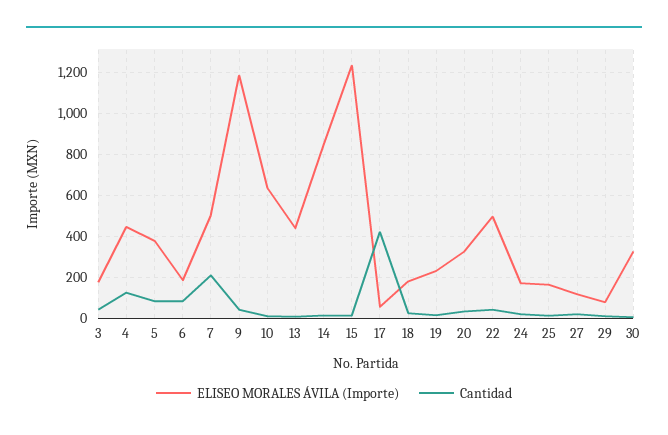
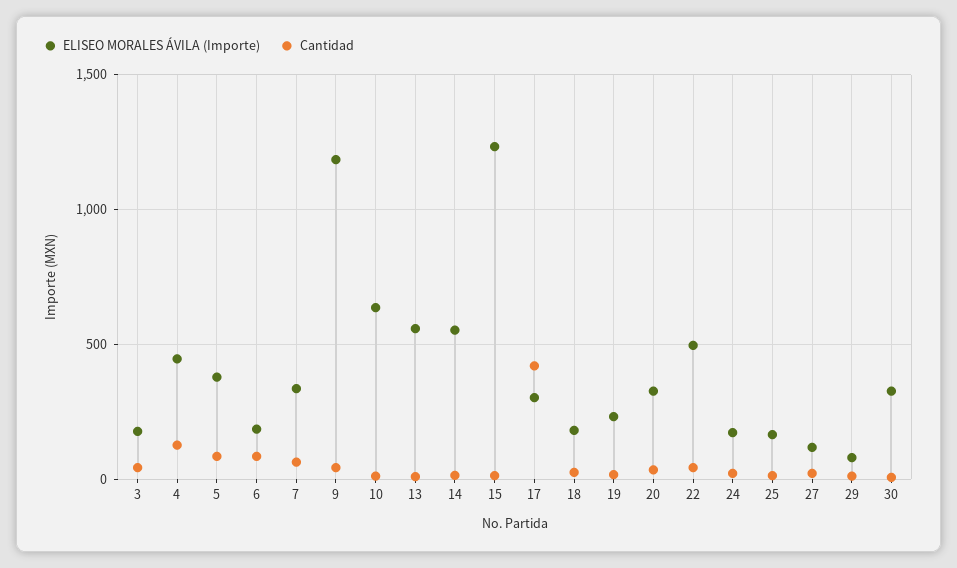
  {
    "ELISEO MORALES ÁVILA (Importe)": {
      "3": 200,
      "4": 450,
      "5": 400,
      "6": 200,
-     "7": 500,
+     "7": 350,
      "9": 1200,
      "10": 650,
-     "13": 450,
+     "13": 550,
-     "14": 850,
+     "14": 550,
      "15": 1250,
-     "17": 50,
+     "17": 300,
      "18": 200,
      "19": 250,
      "20": 350,
      "22": 500,
      "24": 150,
      "25": 150,
      "27": 100,
      "29": 100,
      "30": 350
    },
    "Cantidad": {
      "3": 50,
      "4": 150,
      "5": 100,
      "6": 100,
-     "7": 200,
+     "7": 50,
      "9": 50,
      "10": 0,
      "13": 0,
      "14": 0,
      "15": 0,
      "17": 400,
      "18": 50,
      "19": 0,
      "20": 50,
      "22": 50,
      "24": 0,
      "25": 0,
      "27": 0,
      "29": 0,
      "30": 0
    }
  }

